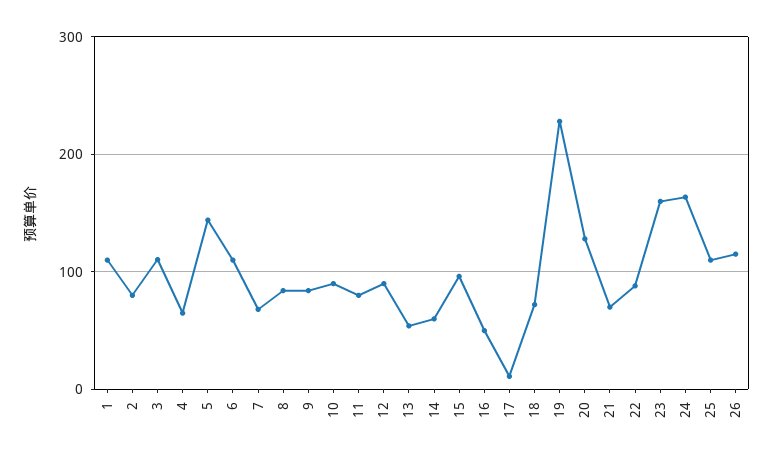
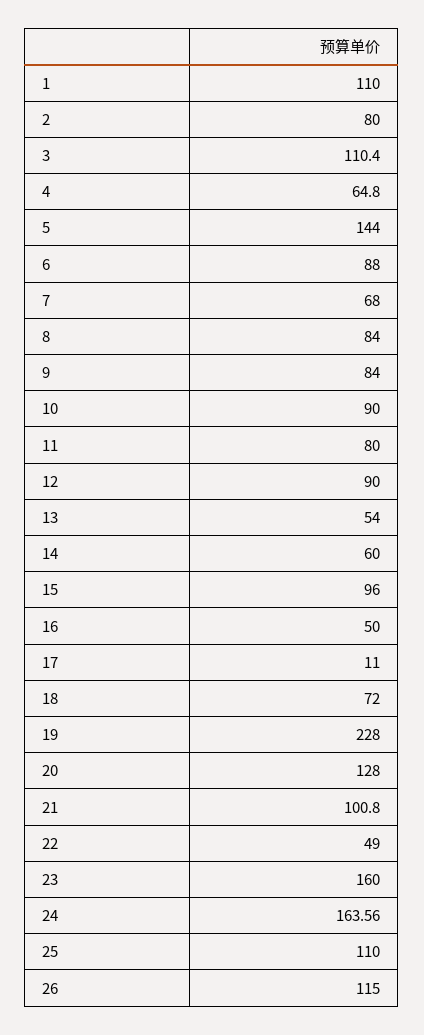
  {
    "1": 110,
    "2": 80,
    "3": 110.4,
    "4": 64.8,
    "5": 144,
-   "6": 110,
+   "6": 88,
    "7": 68,
    "8": 84,
    "9": 84,
    "10": 90,
    "11": 80,
    "12": 90,
    "13": 54,
    "14": 60,
    "15": 96,
    "16": 50,
    "17": 11,
    "18": 72,
    "19": 228,
    "20": 128,
-   "21": 70,
+   "21": 100.8,
-   "22": 90,
+   "22": 49,
    "23": 160,
    "24": 163.56,
    "25": 110,
    "26": 115
  }

